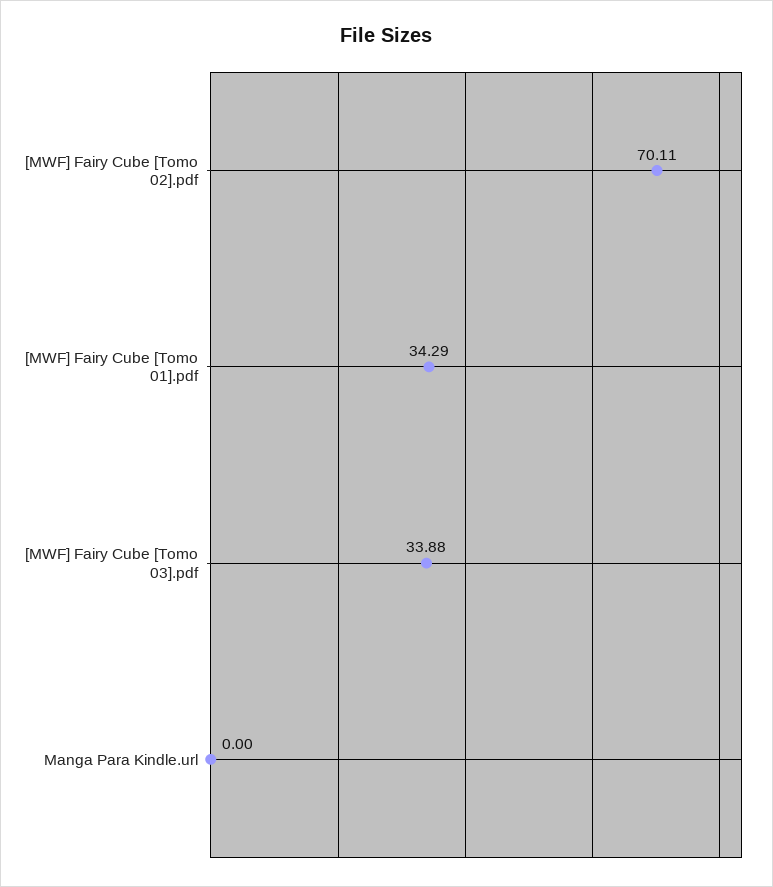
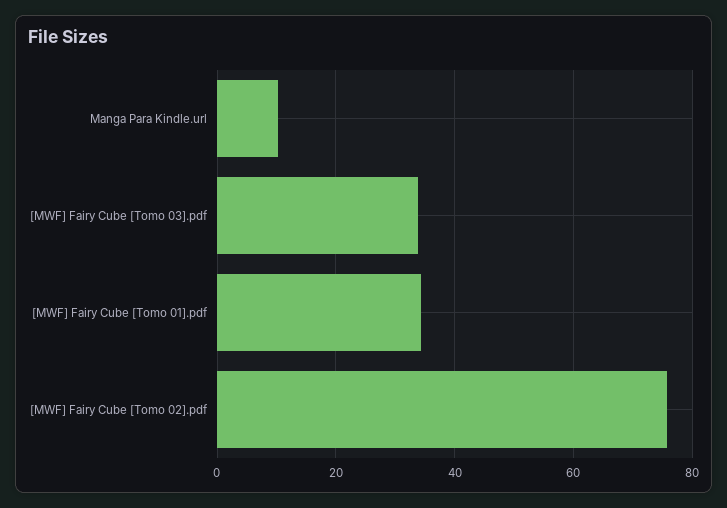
  {
-   "[MWF] Fairy Cube [Tomo 02].pdf": 70.11,
+   "[MWF] Fairy Cube [Tomo 02].pdf": 76,
    "[MWF] Fairy Cube [Tomo 01].pdf": 34.29,
    "[MWF] Fairy Cube [Tomo 03].pdf": 33.88,
-   "Manga Para Kindle.url": 0
+   "Manga Para Kindle.url": 10
  }

